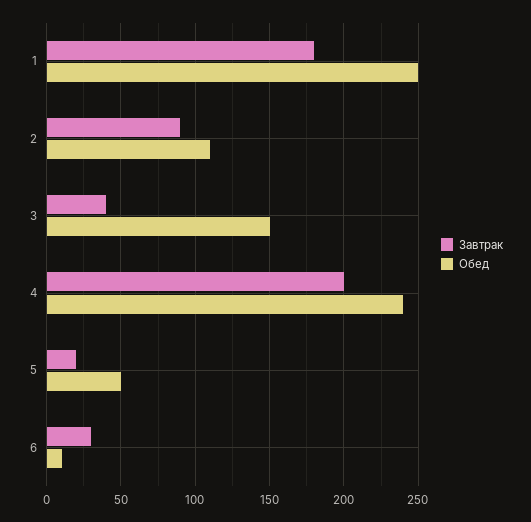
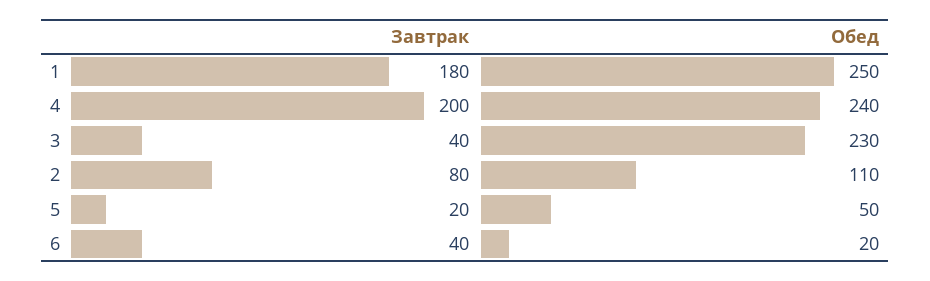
  {
    "Завтрак": {
      "1": 180,
-     "2": 90,
+     "2": 80,
      "3": 40,
      "4": 200,
      "5": 20,
-     "6": 30
+     "6": 40
    },
    "Обед": {
      "1": 250,
      "2": 110,
-     "3": 150,
+     "3": 230,
      "4": 240,
      "5": 50,
-     "6": 10
+     "6": 20
    }
  }

